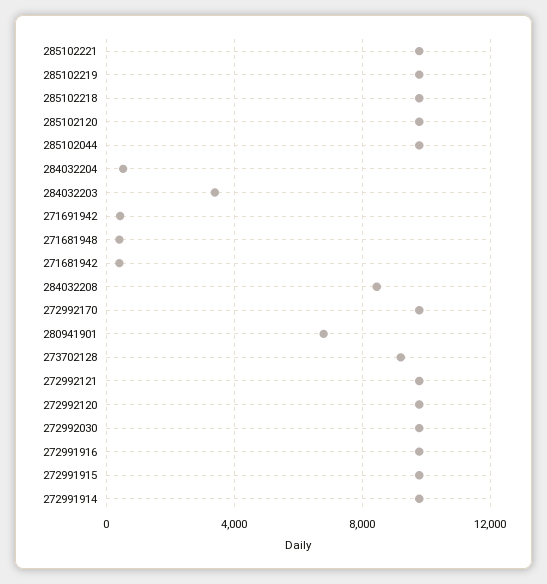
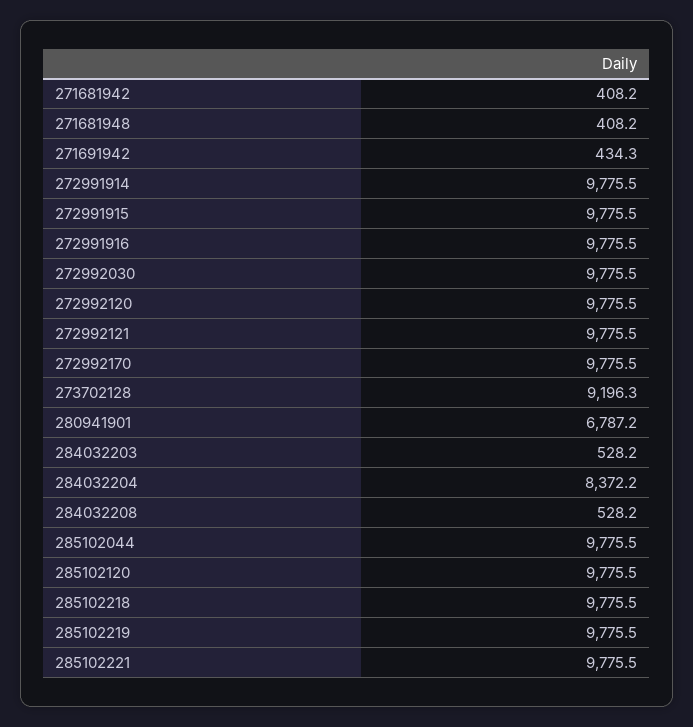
  {
    "285102221": 9775.5,
    "285102219": 9775.5,
    "285102218": 9775.5,
    "285102120": 9775.5,
    "285102044": 9775.5,
-   "284032204": 500,
+   "284032204": 8372.2,
-   "284032203": 3500,
+   "284032203": 528.2,
    "271691942": 434.3,
    "271681948": 408.2,
    "271681942": 408.2,
-   "284032208": 8500,
+   "284032208": 528.2,
    "272992170": 9775.5,
    "280941901": 6787.2,
    "273702128": 9196.3,
    "272992121": 9775.5,
    "272992120": 9775.5,
    "272992030": 9775.5,
    "272991916": 9775.5,
    "272991915": 9775.5,
    "272991914": 9775.5
  }

